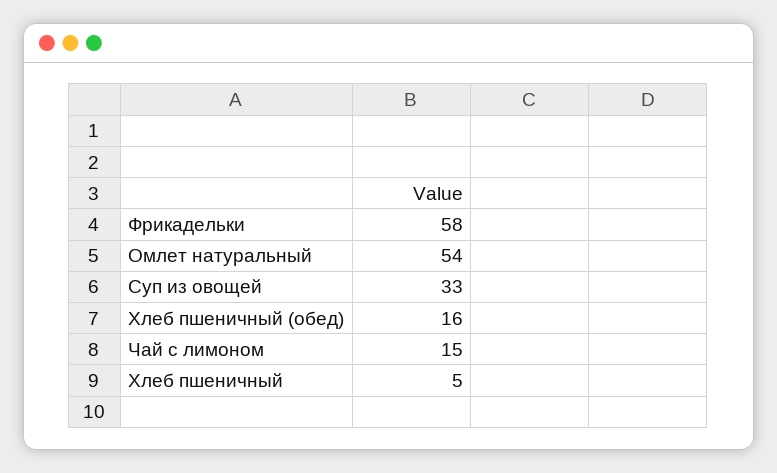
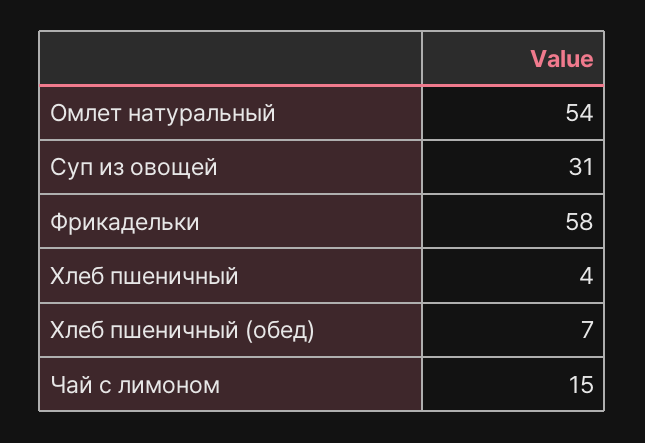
  {
    "Фрикадельки": 58,
    "Омлет натуральный": 54,
-   "Суп из овощей": 33,
+   "Суп из овощей": 31,
-   "Хлеб пшеничный (обед)": 16,
+   "Хлеб пшеничный (обед)": 7,
    "Чай с лимоном": 15,
-   "Хлеб пшеничный": 5
+   "Хлеб пшеничный": 4
  }

